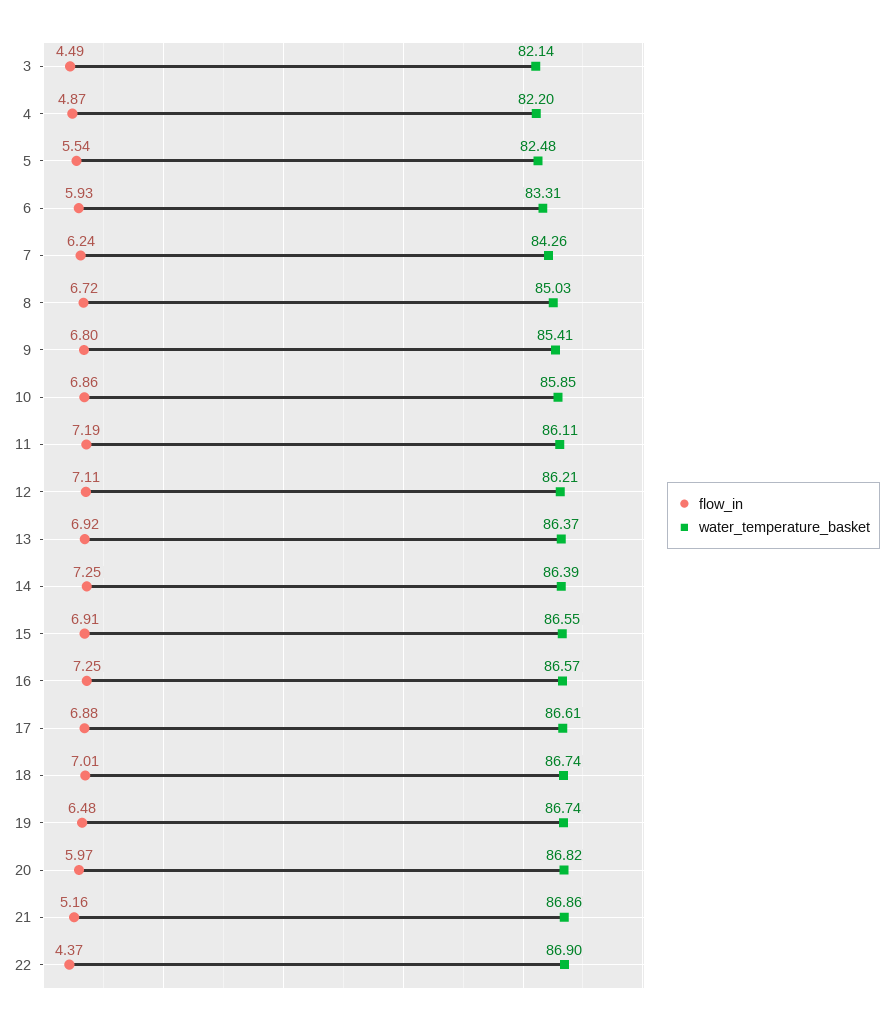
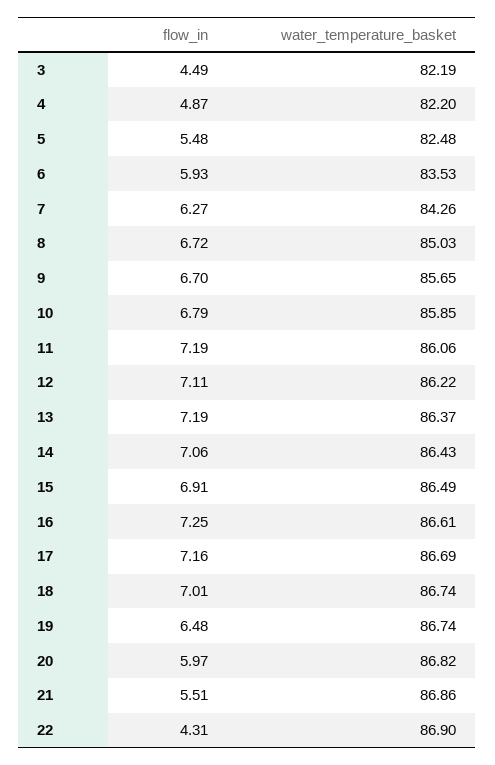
  {
    "flow_in": {
      "3": 4.49,
      "4": 4.87,
-     "5": 5.54,
+     "5": 5.48,
      "6": 5.93,
-     "7": 6.24,
+     "7": 6.27,
      "8": 6.72,
-     "9": 6.8,
+     "9": 6.7,
-     "10": 6.86,
+     "10": 6.79,
      "11": 7.19,
      "12": 7.11,
-     "13": 6.92,
+     "13": 7.19,
-     "14": 7.25,
+     "14": 7.06,
      "15": 6.91,
      "16": 7.25,
-     "17": 6.88,
+     "17": 7.16,
      "18": 7.01,
      "19": 6.48,
      "20": 5.97,
-     "21": 5.16,
+     "21": 5.51,
-     "22": 4.37
+     "22": 4.31
    },
    "water_temperature_basket": {
-     "3": 82.14,
+     "3": 82.19,
      "4": 82.2,
      "5": 82.48,
-     "6": 83.31,
+     "6": 83.53,
      "7": 84.26,
      "8": 85.03,
-     "9": 85.41,
+     "9": 85.65,
      "10": 85.85,
-     "11": 86.11,
+     "11": 86.06,
-     "12": 86.21,
+     "12": 86.22,
      "13": 86.37,
-     "14": 86.39,
+     "14": 86.43,
-     "15": 86.55,
+     "15": 86.49,
-     "16": 86.57,
+     "16": 86.61,
-     "17": 86.61,
+     "17": 86.69,
      "18": 86.74,
      "19": 86.74,
      "20": 86.82,
      "21": 86.86,
      "22": 86.9
    }
  }

